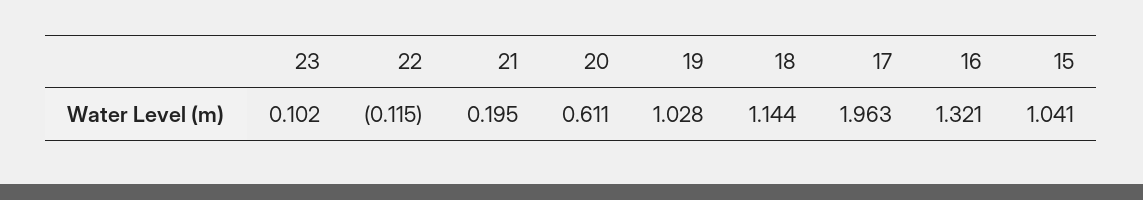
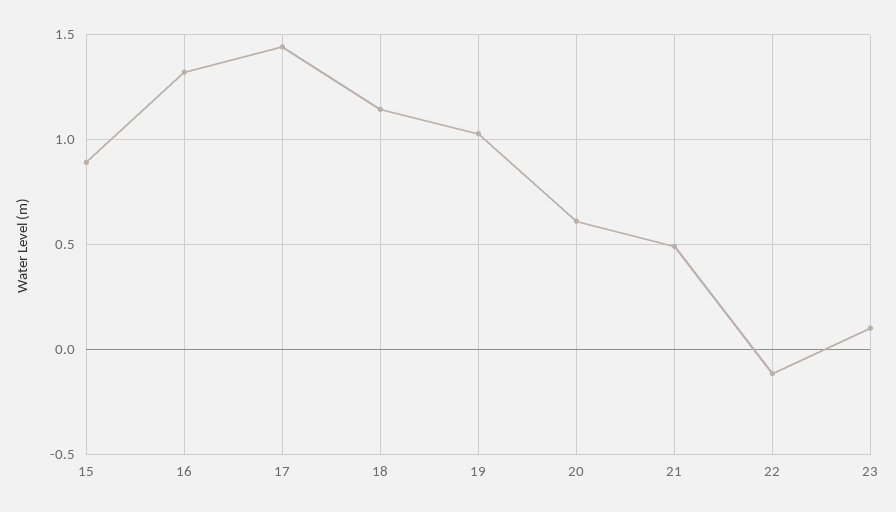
  {
    "23": 0.102,
    "22": -0.115,
-   "21": 0.195,
+   "21": 0.5,
    "20": 0.611,
    "19": 1.028,
    "18": 1.144,
-   "17": 1.963,
+   "17": 1.45,
    "16": 1.321,
-   "15": 1.041
+   "15": 0.9
  }

